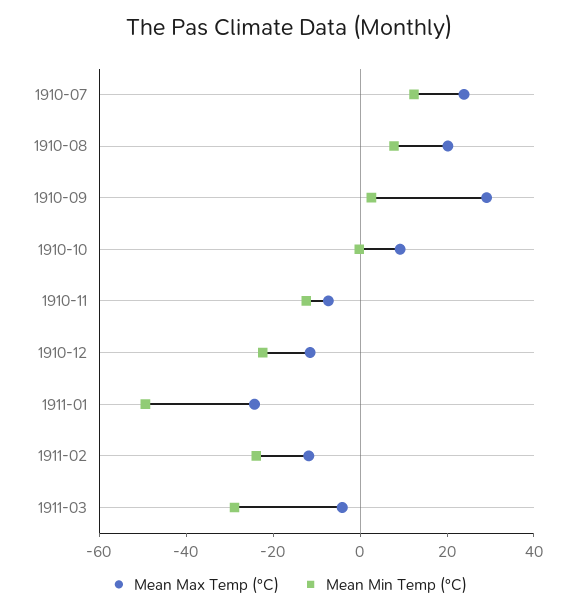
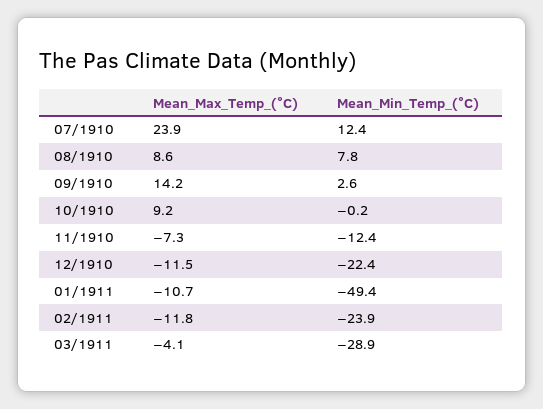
  {
    "Mean Max Temp (°C)": {
      "1910-07": 23.9,
-     "1910-08": 20,
+     "1910-08": 8.6,
-     "1910-09": 30,
+     "1910-09": 14.2,
      "1910-10": 9.2,
      "1910-11": -7.3,
      "1910-12": -11.5,
-     "1911-01": -25,
+     "1911-01": -10.7,
      "1911-02": -11.8,
      "1911-03": -4.1
    },
    "Mean Min Temp (°C)": {
      "1910-07": 12.4,
      "1910-08": 7.8,
      "1910-09": 2.6,
      "1910-10": -0.2,
      "1910-11": -12.4,
      "1910-12": -22.4,
      "1911-01": -49.4,
      "1911-02": -23.9,
      "1911-03": -28.9
    }
  }

